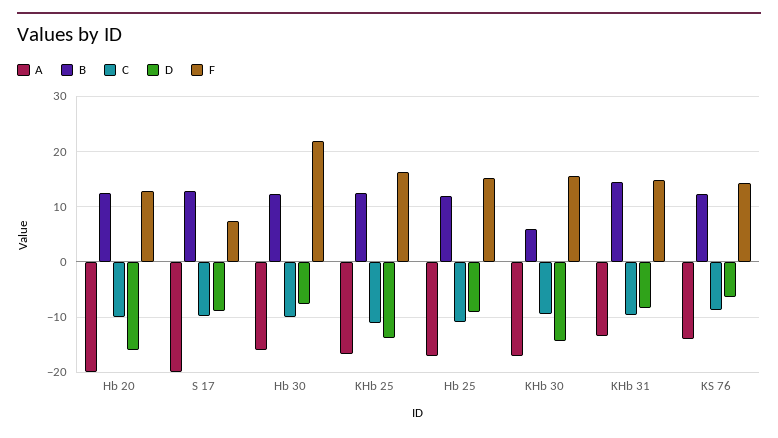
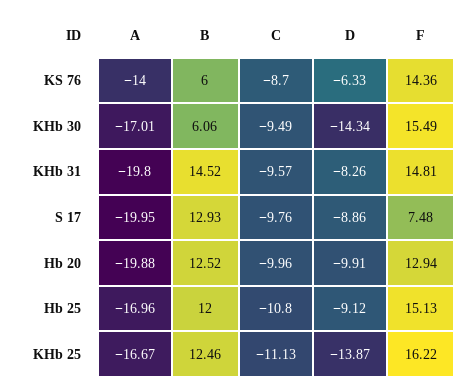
  {
    "A": {
      "Hb 20": -19.88,
      "S 17": -19.95,
-     "Hb 30": -16,
      "KHb 25": -16.67,
      "Hb 25": -16.96,
      "KHb 30": -17.01,
-     "KHb 31": -14,
+     "KHb 31": -19.8,
      "KS 76": -14
    },
    "B": {
      "Hb 20": 12.52,
      "S 17": 12.93,
-     "Hb 30": 12,
      "KHb 25": 12.46,
      "Hb 25": 12,
      "KHb 30": 6.06,
      "KHb 31": 14.52,
-     "KS 76": 12
+     "KS 76": 6
    },
    "C": {
      "Hb 20": -9.96,
      "S 17": -9.76,
-     "Hb 30": -10,
      "KHb 25": -11.13,
      "Hb 25": -10.8,
      "KHb 30": -9.49,
      "KHb 31": -9.57,
      "KS 76": -8.7
    },
    "D": {
-     "Hb 20": -16,
+     "Hb 20": -9.91,
      "S 17": -8.86,
-     "Hb 30": -8,
      "KHb 25": -13.87,
      "Hb 25": -9.12,
      "KHb 30": -14.34,
      "KHb 31": -8.26,
      "KS 76": -6.33
    },
    "F": {
      "Hb 20": 12.94,
      "S 17": 7.48,
-     "Hb 30": 22,
      "KHb 25": 16.22,
      "Hb 25": 15.13,
      "KHb 30": 15.49,
      "KHb 31": 14.81,
      "KS 76": 14.36
    }
  }

